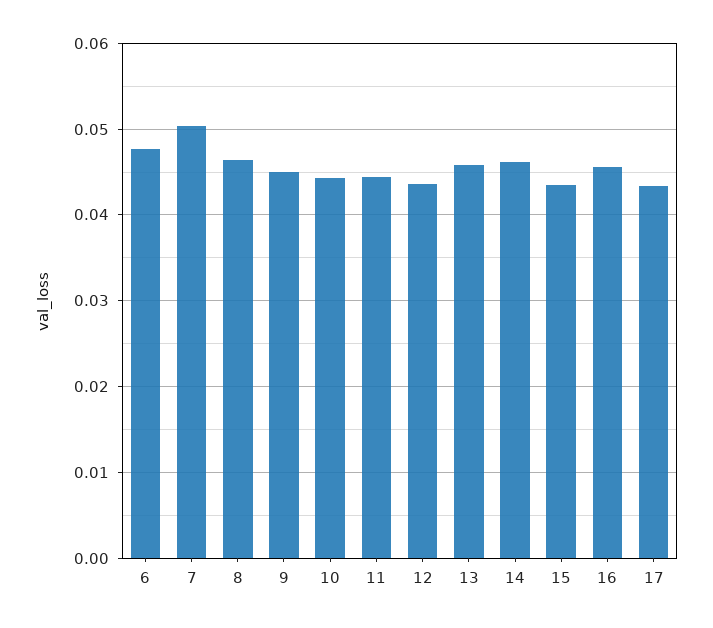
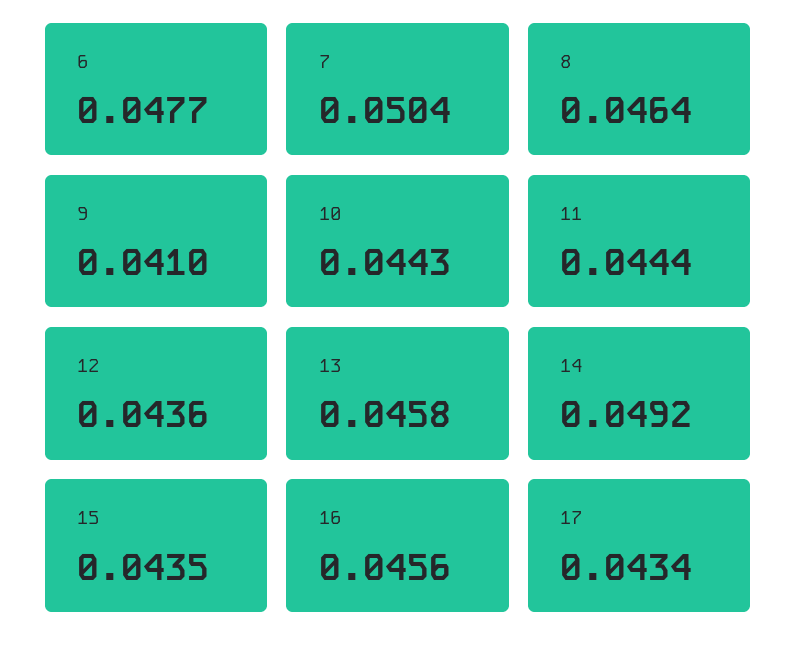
  {
    "6": 0.0477,
    "7": 0.0504,
    "8": 0.0464,
-   "9": 0.045,
+   "9": 0.041,
    "10": 0.0443,
    "11": 0.0444,
    "12": 0.0436,
    "13": 0.0458,
-   "14": 0.046,
+   "14": 0.0492,
    "15": 0.0435,
    "16": 0.0456,
    "17": 0.0434
  }

